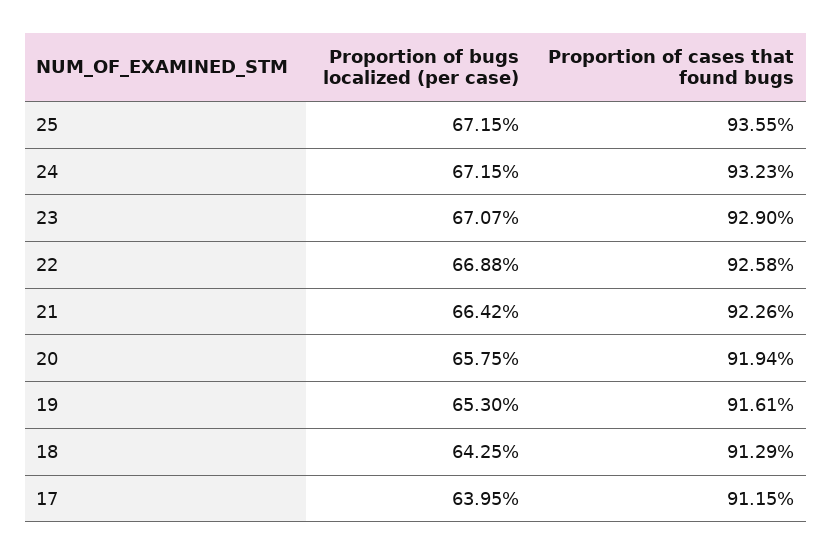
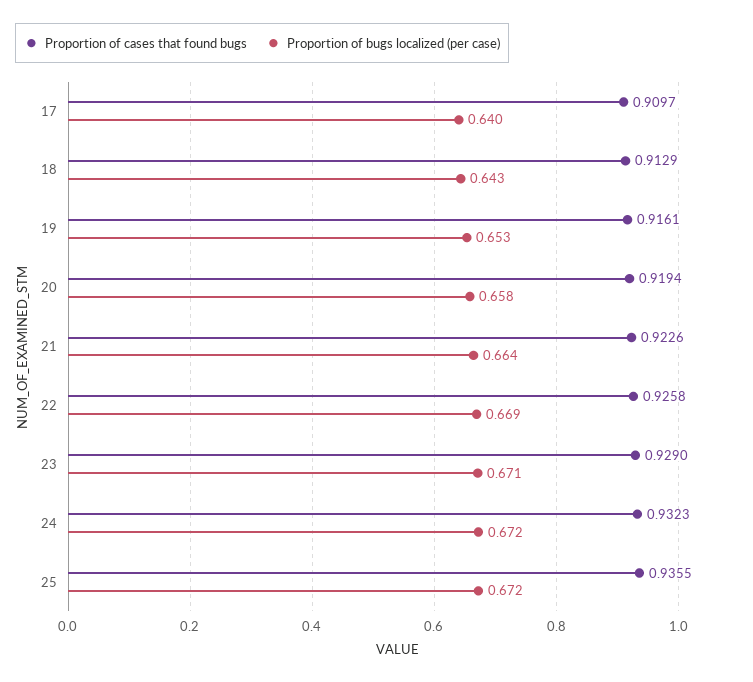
  {
    "Proportion of bugs localized (per case)": {
      "25": 0.6715,
      "24": 0.6715,
      "23": 0.6707,
      "22": 0.6688,
      "21": 0.6642,
      "20": 0.6575,
      "19": 0.653,
      "18": 0.6425,
      "17": 0.6395
    },
    "Proportion of cases that found bugs": {
      "25": 0.9355,
      "24": 0.9323,
      "23": 0.929,
      "22": 0.9258,
      "21": 0.9226,
      "20": 0.9194,
      "19": 0.9161,
      "18": 0.9129,
-     "17": 0.9115
+     "17": 0.9097
    }
  }

